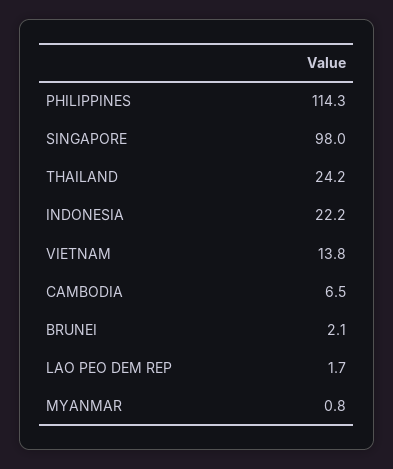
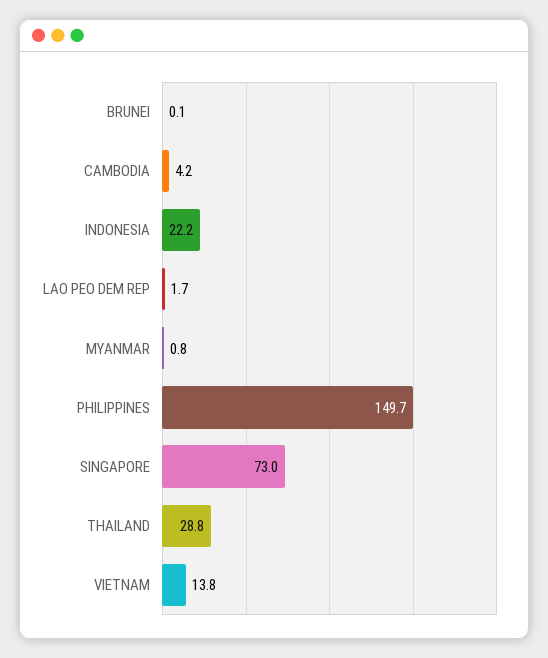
  {
-   "PHILIPPINES": 114.3,
+   "PHILIPPINES": 149.7,
-   "SINGAPORE": 98,
+   "SINGAPORE": 73,
-   "THAILAND": 24.2,
+   "THAILAND": 28.8,
    "INDONESIA": 22.2,
    "VIETNAM": 13.8,
-   "CAMBODIA": 6.5,
+   "CAMBODIA": 4.2,
-   "BRUNEI": 2.1,
+   "BRUNEI": 0.1,
    "LAO PEO DEM REP": 1.7,
    "MYANMAR": 0.8
  }

